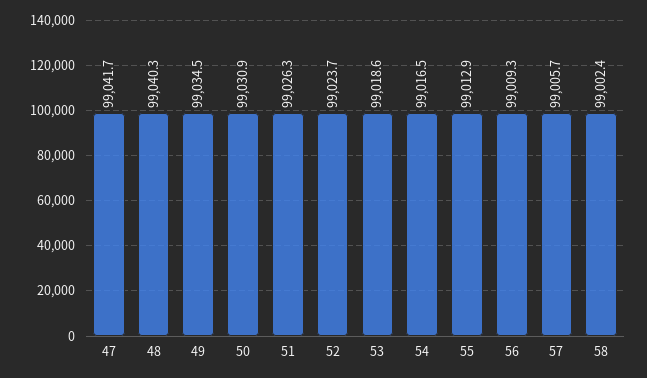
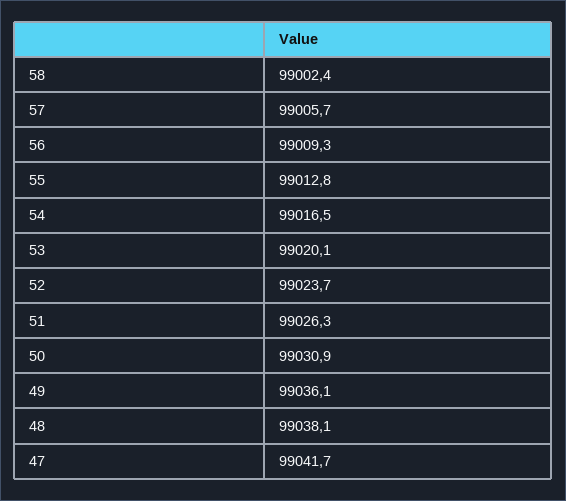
  {
    "47": 99041.7,
-   "48": 99040.3,
+   "48": 99038.1,
-   "49": 99034.5,
+   "49": 99036.1,
    "50": 99030.9,
    "51": 99026.3,
    "52": 99023.7,
-   "53": 99018.6,
+   "53": 99020.1,
    "54": 99016.5,
-   "55": 99012.9,
+   "55": 99012.8,
    "56": 99009.3,
    "57": 99005.7,
    "58": 99002.4
  }

